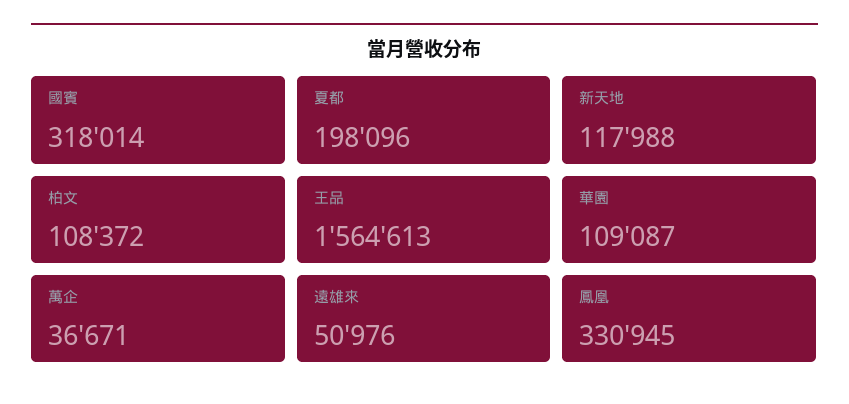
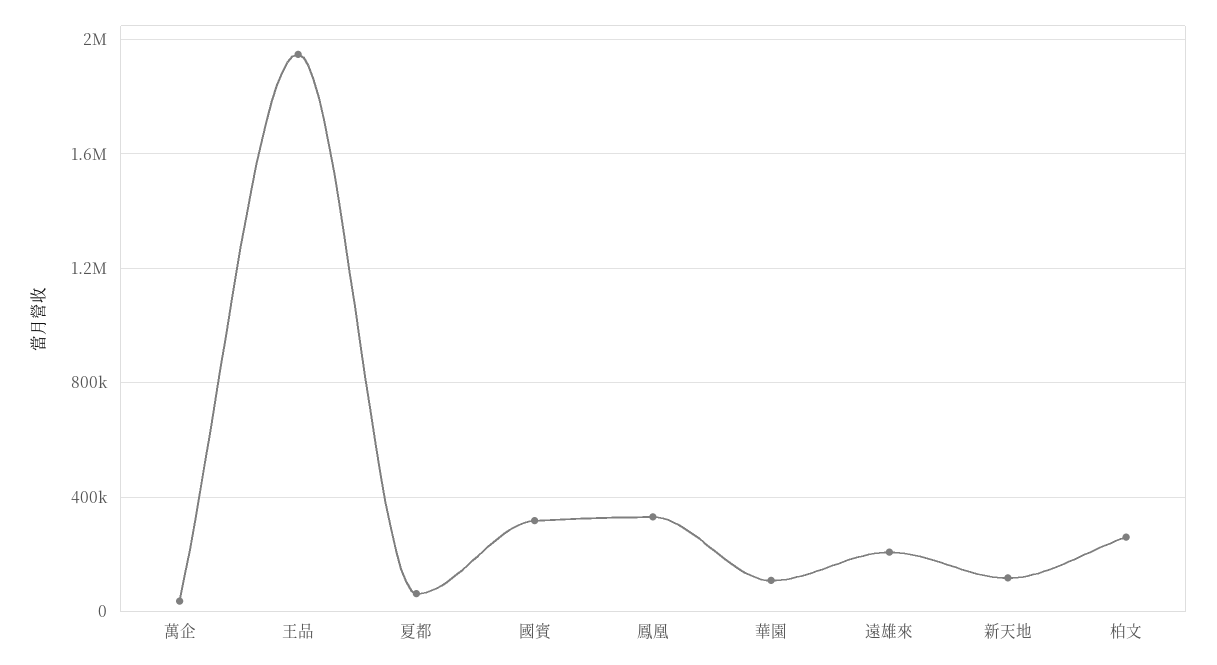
  {
    "國賓": 318014,
-   "夏都": 198096,
+   "夏都": 50000,
    "新天地": 117988,
-   "柏文": 108372,
+   "柏文": 250000,
-   "王品": 1564613,
+   "王品": 1950000,
    "華園": 109087,
    "萬企": 36671,
-   "遠雄來": 50976,
+   "遠雄來": 200000,
    "鳳凰": 330945
  }

